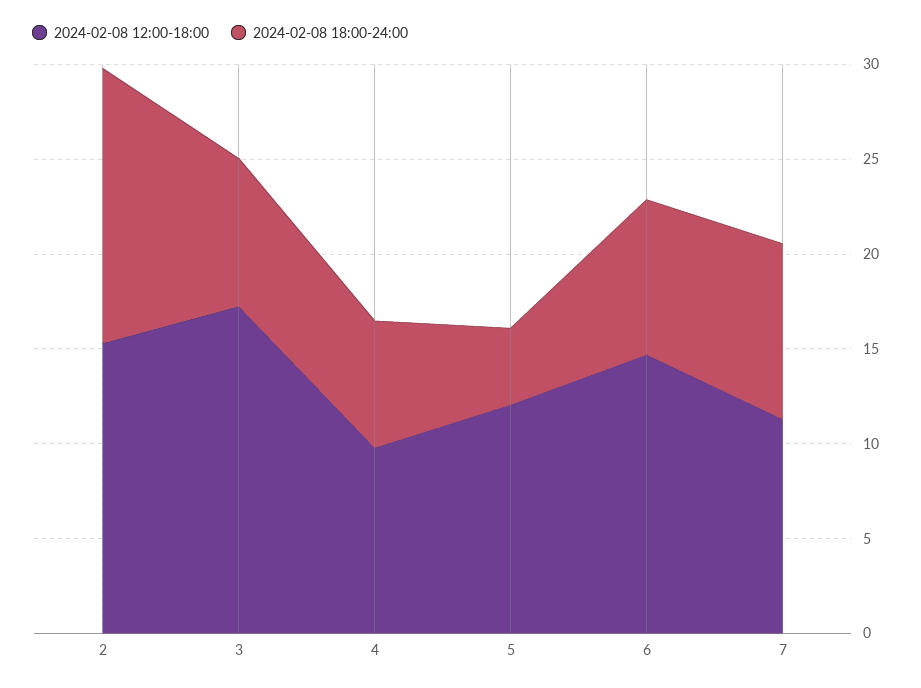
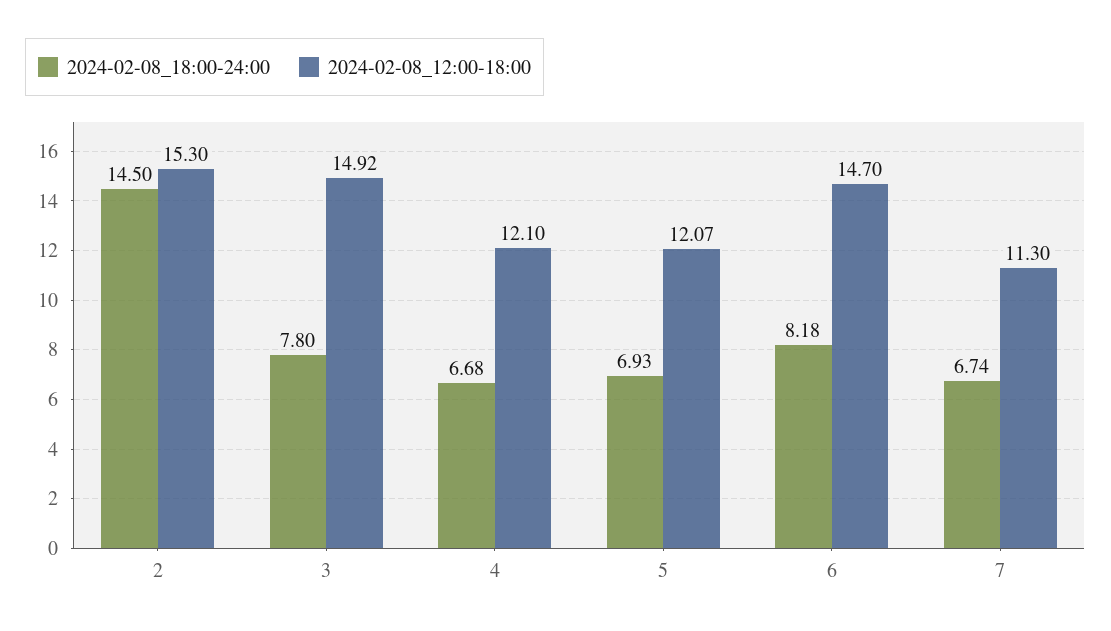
  {
    "2024-02-08 12:00-18:00": {
      "2": 15.3,
-     "3": 17,
+     "3": 14.92,
-     "4": 10,
+     "4": 12.1,
      "5": 12.07,
      "6": 14.7,
      "7": 11.3
    },
    "2024-02-08 18:00-24:00": {
      "2": 14.5,
      "3": 7.8,
      "4": 6.68,
-     "5": 4,
+     "5": 6.93,
      "6": 8.18,
-     "7": 9
+     "7": 6.74
    }
  }

